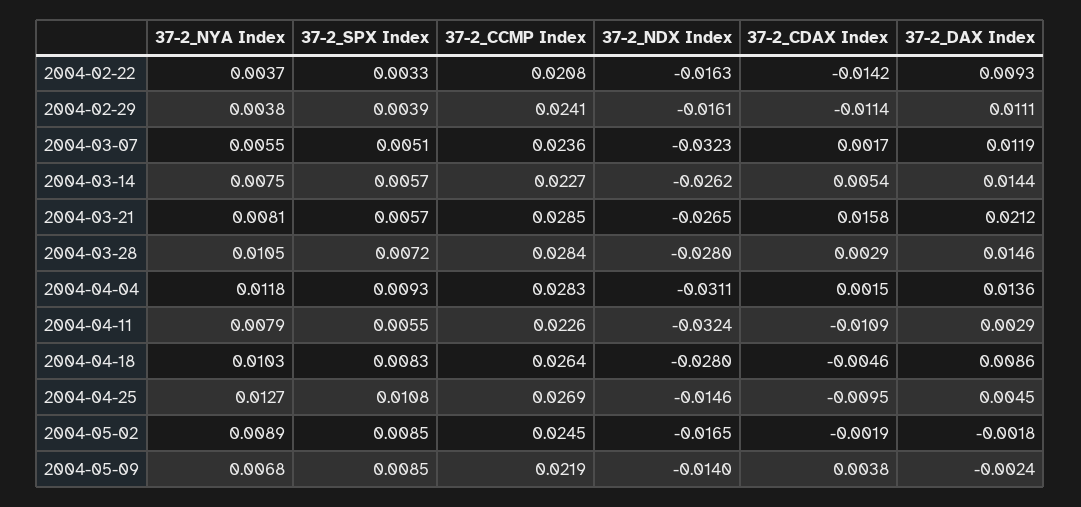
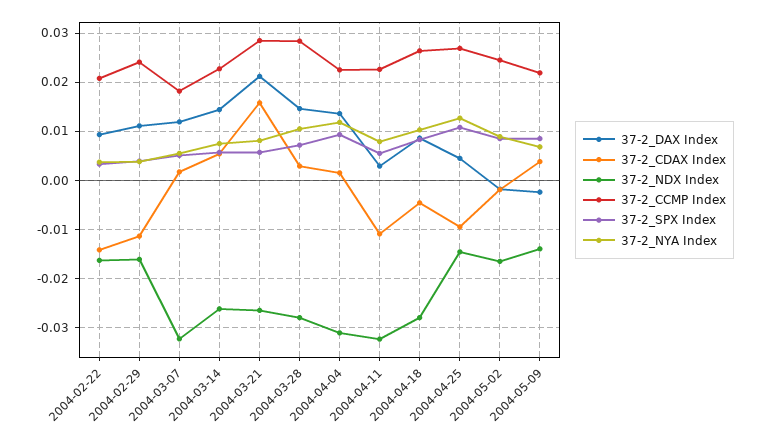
  {
    "37-2_NYA Index": {
      "2004-02-22": 0.0037,
      "2004-02-29": 0.0038,
      "2004-03-07": 0.0055,
      "2004-03-14": 0.0075,
      "2004-03-21": 0.0081,
      "2004-03-28": 0.0105,
      "2004-04-04": 0.0118,
      "2004-04-11": 0.0079,
      "2004-04-18": 0.0103,
      "2004-04-25": 0.0127,
      "2004-05-02": 0.0089,
      "2004-05-09": 0.0068
    },
    "37-2_SPX Index": {
      "2004-02-22": 0.0033,
      "2004-02-29": 0.0039,
      "2004-03-07": 0.0051,
      "2004-03-14": 0.0057,
      "2004-03-21": 0.0057,
      "2004-03-28": 0.0072,
      "2004-04-04": 0.0093,
      "2004-04-11": 0.0055,
      "2004-04-18": 0.0083,
      "2004-04-25": 0.0108,
      "2004-05-02": 0.0085,
      "2004-05-09": 0.0085
    },
    "37-2_CCMP Index": {
      "2004-02-22": 0.0208,
      "2004-02-29": 0.0241,
-     "2004-03-07": 0.0236,
+     "2004-03-07": 0.018,
      "2004-03-14": 0.0227,
      "2004-03-21": 0.0285,
      "2004-03-28": 0.0284,
-     "2004-04-04": 0.0283,
+     "2004-04-04": 0.022,
      "2004-04-11": 0.0226,
      "2004-04-18": 0.0264,
      "2004-04-25": 0.0269,
      "2004-05-02": 0.0245,
      "2004-05-09": 0.0219
    },
    "37-2_NDX Index": {
      "2004-02-22": -0.0163,
      "2004-02-29": -0.0161,
      "2004-03-07": -0.0323,
      "2004-03-14": -0.0262,
      "2004-03-21": -0.0265,
      "2004-03-28": -0.028,
      "2004-04-04": -0.0311,
      "2004-04-11": -0.0324,
      "2004-04-18": -0.028,
      "2004-04-25": -0.0146,
      "2004-05-02": -0.0165,
      "2004-05-09": -0.014
    },
    "37-2_CDAX Index": {
      "2004-02-22": -0.0142,
      "2004-02-29": -0.0114,
      "2004-03-07": 0.0017,
      "2004-03-14": 0.0054,
      "2004-03-21": 0.0158,
      "2004-03-28": 0.0029,
      "2004-04-04": 0.0015,
      "2004-04-11": -0.0109,
      "2004-04-18": -0.0046,
      "2004-04-25": -0.0095,
      "2004-05-02": -0.0019,
      "2004-05-09": 0.0038
    },
    "37-2_DAX Index": {
      "2004-02-22": 0.0093,
      "2004-02-29": 0.0111,
      "2004-03-07": 0.0119,
      "2004-03-14": 0.0144,
      "2004-03-21": 0.0212,
      "2004-03-28": 0.0146,
      "2004-04-04": 0.0136,
      "2004-04-11": 0.0029,
      "2004-04-18": 0.0086,
      "2004-04-25": 0.0045,
      "2004-05-02": -0.0018,
      "2004-05-09": -0.0024
    }
  }

